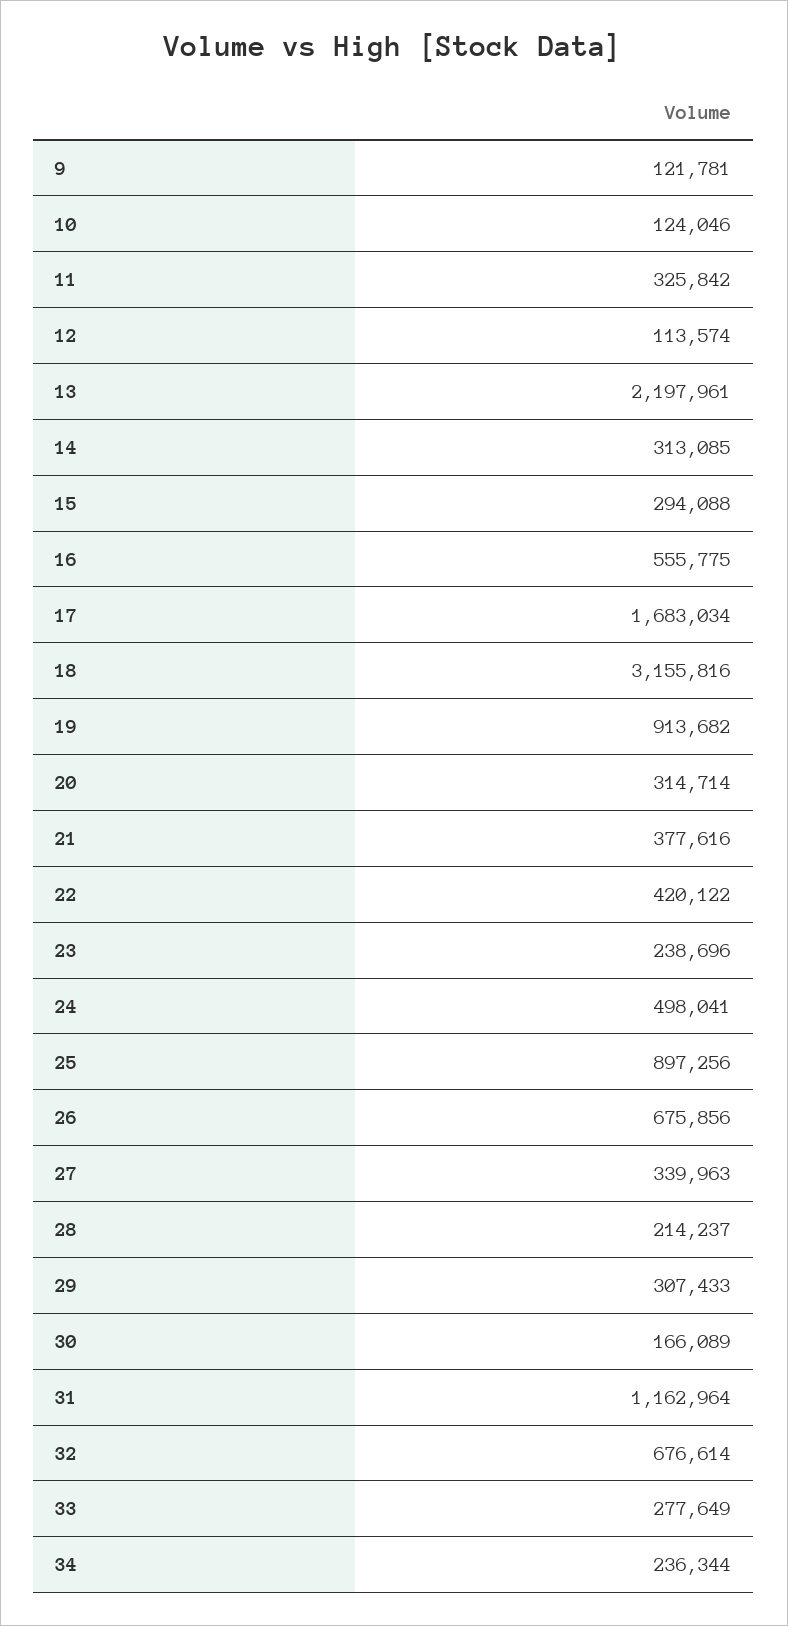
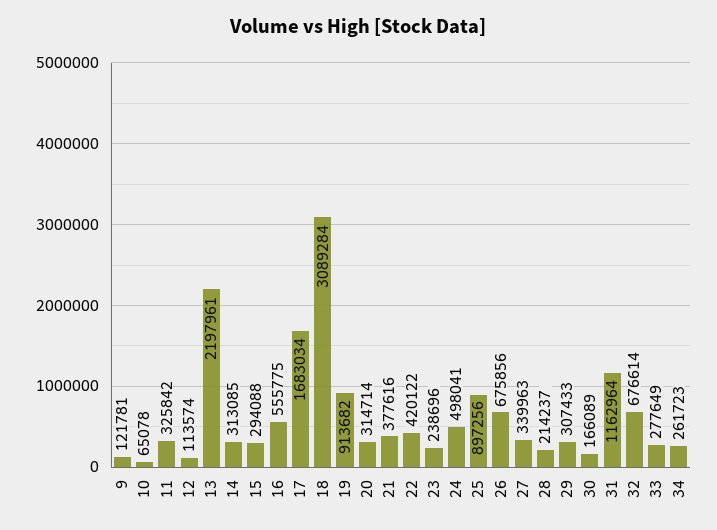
  {
    "9": 121781,
-   "10": 124046,
+   "10": 65078,
    "11": 325842,
    "12": 113574,
    "13": 2197961,
    "14": 313085,
    "15": 294088,
    "16": 555775,
    "17": 1683034,
-   "18": 3155816,
+   "18": 3089284,
    "19": 913682,
    "20": 314714,
    "21": 377616,
    "22": 420122,
    "23": 238696,
    "24": 498041,
    "25": 897256,
    "26": 675856,
    "27": 339963,
    "28": 214237,
    "29": 307433,
    "30": 166089,
    "31": 1162964,
    "32": 676614,
    "33": 277649,
-   "34": 236344
+   "34": 261723
  }

